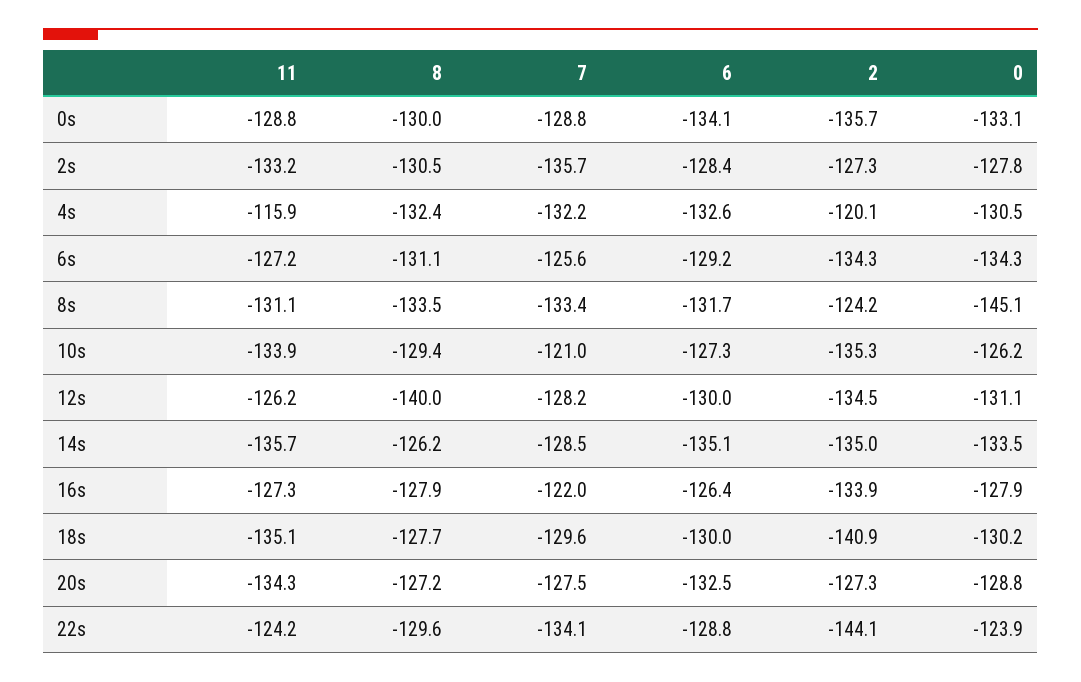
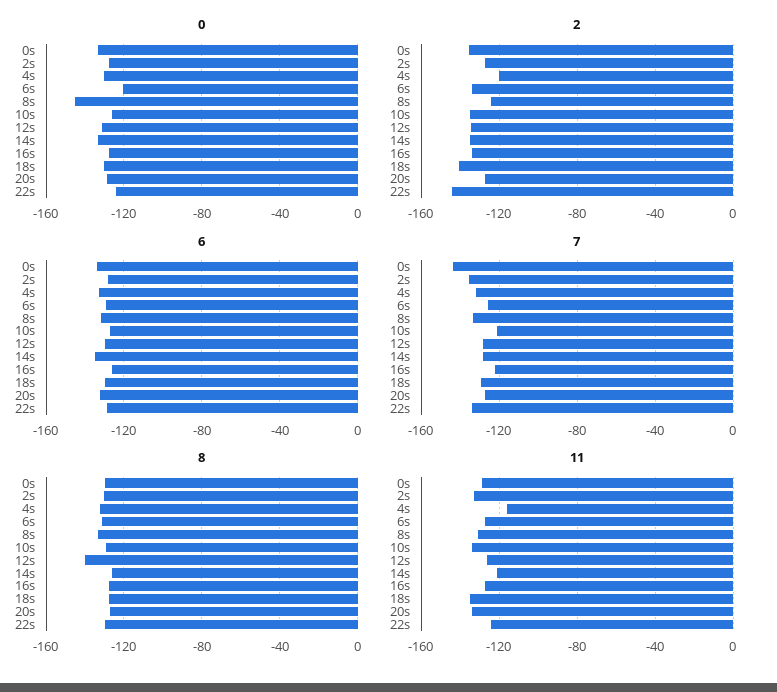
  {
    "11": {
      "0s": -128.8,
      "2s": -133.2,
      "4s": -115.9,
      "6s": -127.2,
      "8s": -131.1,
      "10s": -133.9,
      "12s": -126.2,
-     "14s": -135.7,
+     "14s": -120,
      "16s": -127.3,
      "18s": -135.1,
      "20s": -134.3,
      "22s": -124.2
    },
    "8": {
      "0s": -130,
      "2s": -130.5,
      "4s": -132.4,
      "6s": -131.1,
      "8s": -133.5,
      "10s": -129.4,
      "12s": -140,
      "14s": -126.2,
      "16s": -127.9,
      "18s": -127.7,
      "20s": -127.2,
      "22s": -129.6
    },
    "7": {
-     "0s": -128.8,
+     "0s": -145,
      "2s": -135.7,
      "4s": -132.2,
      "6s": -125.6,
      "8s": -133.4,
      "10s": -121,
      "12s": -128.2,
      "14s": -128.5,
      "16s": -122,
      "18s": -129.6,
      "20s": -127.5,
      "22s": -134.1
    },
    "6": {
      "0s": -134.1,
      "2s": -128.4,
      "4s": -132.6,
      "6s": -129.2,
      "8s": -131.7,
      "10s": -127.3,
      "12s": -130,
      "14s": -135.1,
      "16s": -126.4,
      "18s": -130,
      "20s": -132.5,
      "22s": -128.8
    },
    "2": {
      "0s": -135.7,
      "2s": -127.3,
      "4s": -120.1,
      "6s": -134.3,
      "8s": -124.2,
      "10s": -135.3,
      "12s": -134.5,
      "14s": -135,
      "16s": -133.9,
      "18s": -140.9,
      "20s": -127.3,
      "22s": -144.1
    },
    "0": {
      "0s": -133.1,
      "2s": -127.8,
      "4s": -130.5,
-     "6s": -134.3,
+     "6s": -120,
      "8s": -145.1,
      "10s": -126.2,
      "12s": -131.1,
      "14s": -133.5,
      "16s": -127.9,
      "18s": -130.2,
      "20s": -128.8,
      "22s": -123.9
    }
  }

